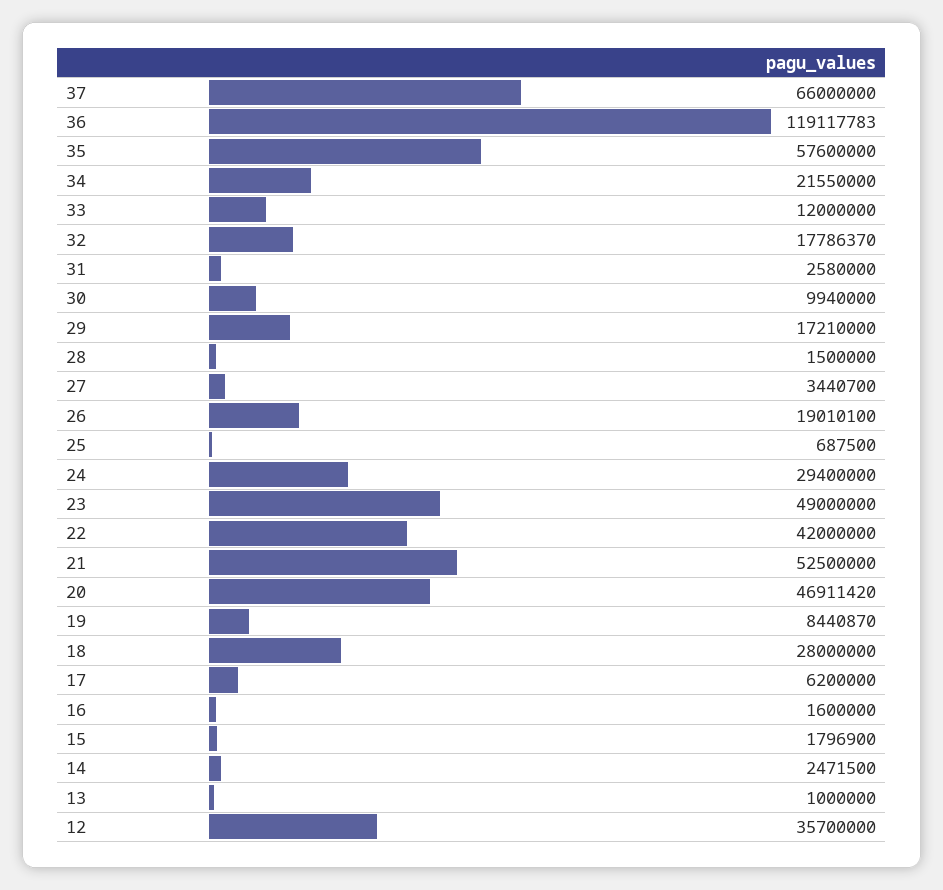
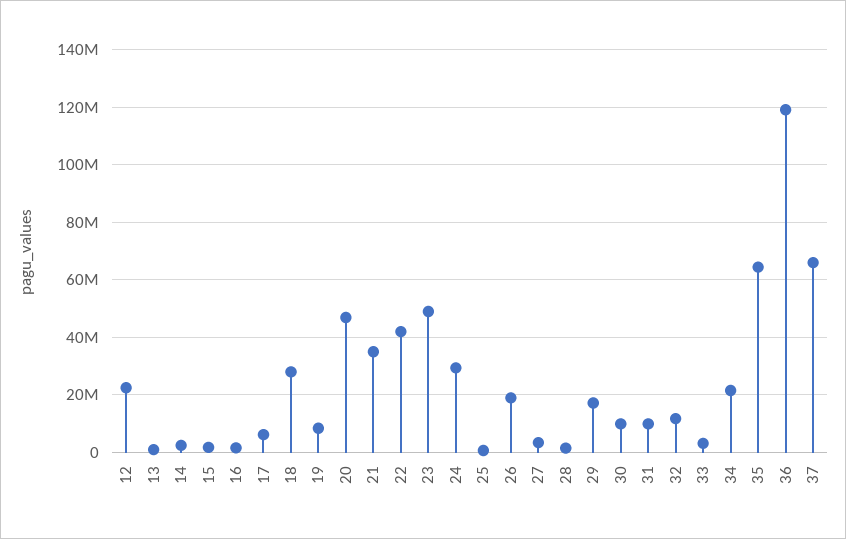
  {
    "37": 66000000,
    "36": 119117783,
-   "35": 57600000,
+   "35": 65000000,
    "34": 21550000,
-   "33": 12000000,
+   "33": 2500000,
-   "32": 17786370,
+   "32": 12500000,
-   "31": 2580000,
+   "31": 10000000,
    "30": 9940000,
    "29": 17210000,
    "28": 1500000,
    "27": 3440700,
    "26": 19010100,
    "25": 687500,
    "24": 29400000,
    "23": 49000000,
    "22": 42000000,
-   "21": 52500000,
+   "21": 35000000,
    "20": 46911420,
    "19": 8440870,
    "18": 28000000,
    "17": 6200000,
    "16": 1600000,
    "15": 1796900,
    "14": 2471500,
    "13": 1000000,
-   "12": 35700000
+   "12": 22500000
  }

